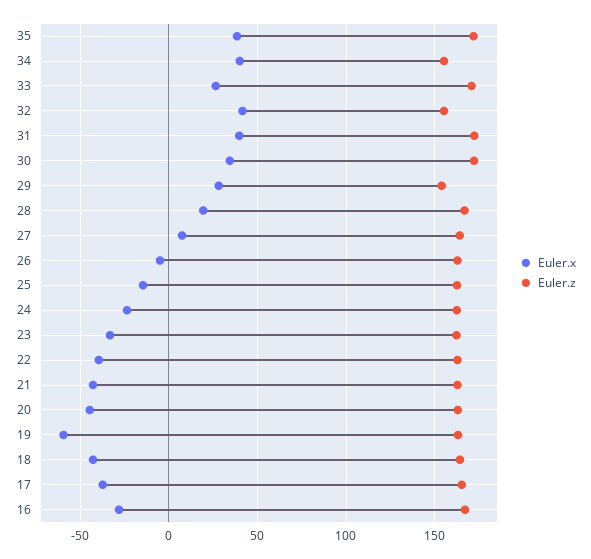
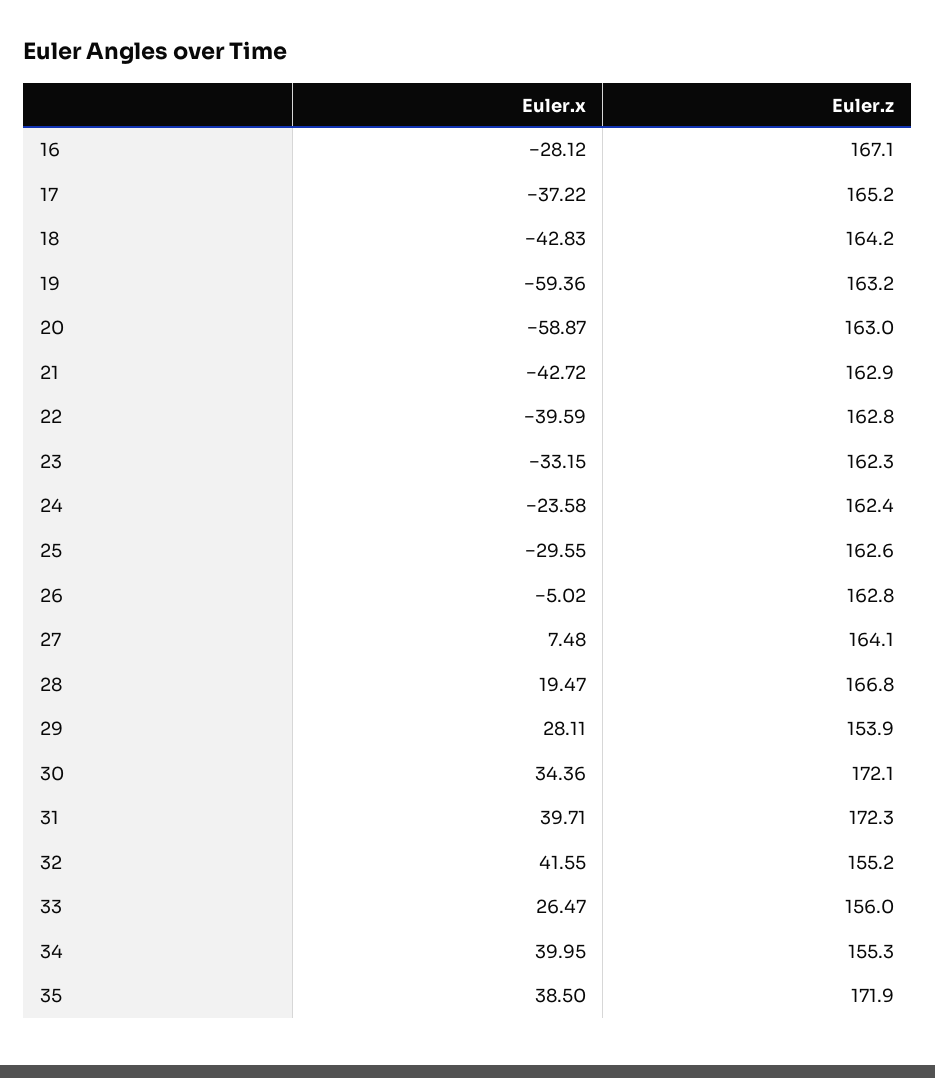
  {
    "Euler.x": {
      "35": 38.5,
      "34": 39.95,
      "33": 26.47,
      "32": 41.55,
      "31": 39.71,
      "30": 34.36,
      "29": 28.11,
      "28": 19.47,
      "27": 7.48,
      "26": -5.02,
-     "25": -15,
+     "25": -29.55,
      "24": -23.58,
      "23": -33.15,
      "22": -39.59,
      "21": -42.72,
-     "20": -45,
+     "20": -58.87,
      "19": -59.36,
      "18": -42.83,
      "17": -37.22,
      "16": -28.12
    },
    "Euler.z": {
      "35": 171.9,
      "34": 155.3,
-     "33": 170,
+     "33": 156,
      "32": 155.2,
      "31": 172.3,
      "30": 172.1,
      "29": 153.9,
      "28": 166.8,
      "27": 164.1,
      "26": 162.8,
      "25": 162.6,
      "24": 162.4,
      "23": 162.3,
      "22": 162.8,
      "21": 162.9,
      "20": 163,
      "19": 163.2,
      "18": 164.2,
      "17": 165.2,
      "16": 167.1
    }
  }

